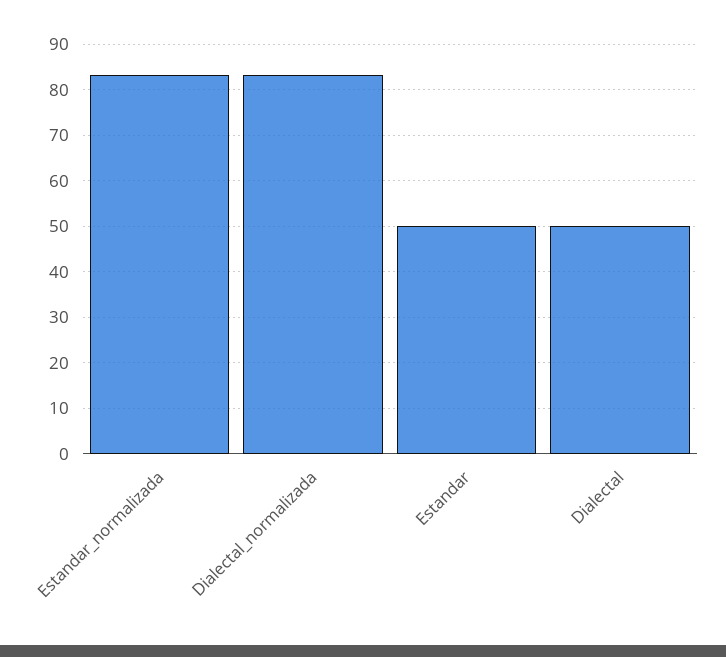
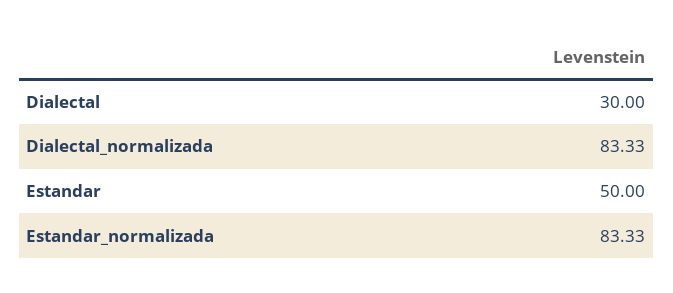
  {
    "Estandar_normalizada": 83.33,
    "Dialectal_normalizada": 83.33,
    "Estandar": 50,
-   "Dialectal": 50
+   "Dialectal": 30
  }

